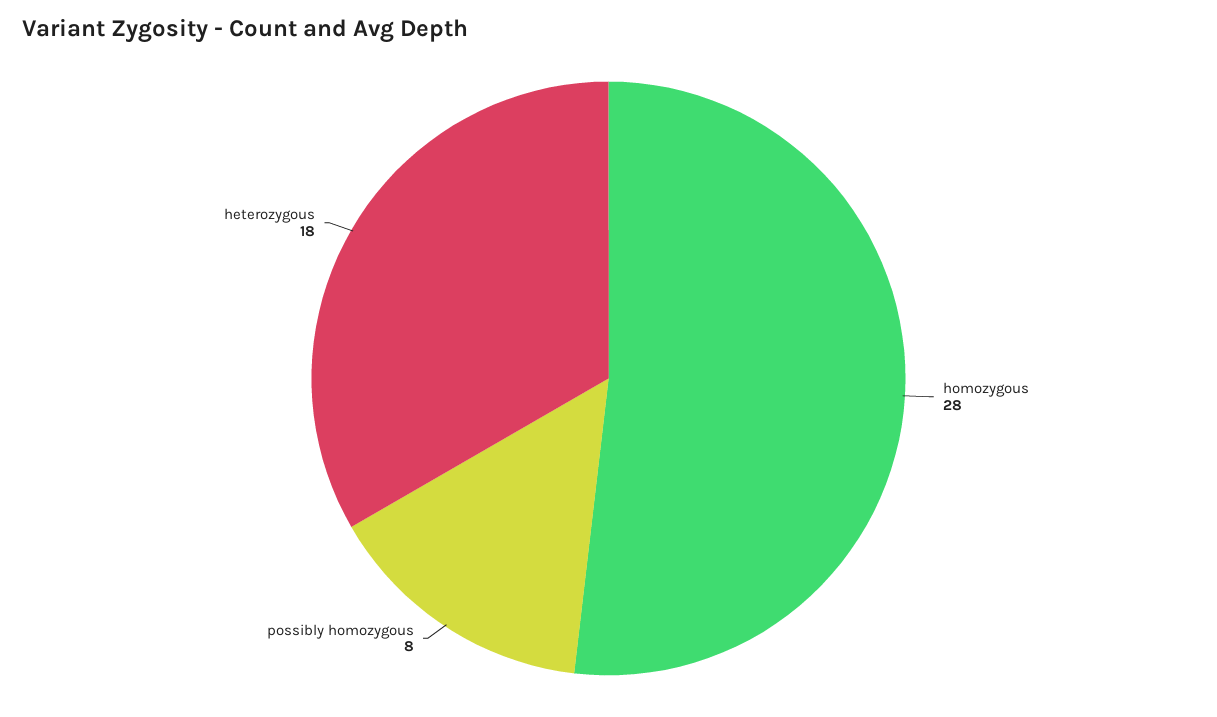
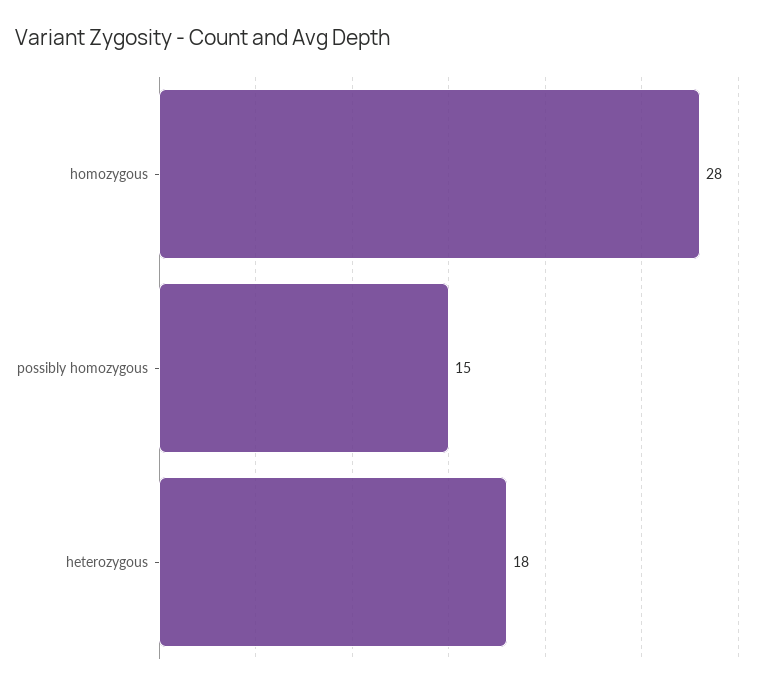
  {
    "homozygous": 28,
-   "possibly homozygous": 8,
+   "possibly homozygous": 15,
    "heterozygous": 18
  }

